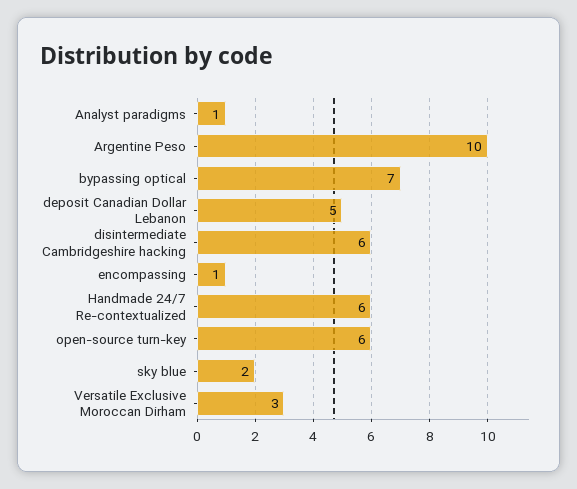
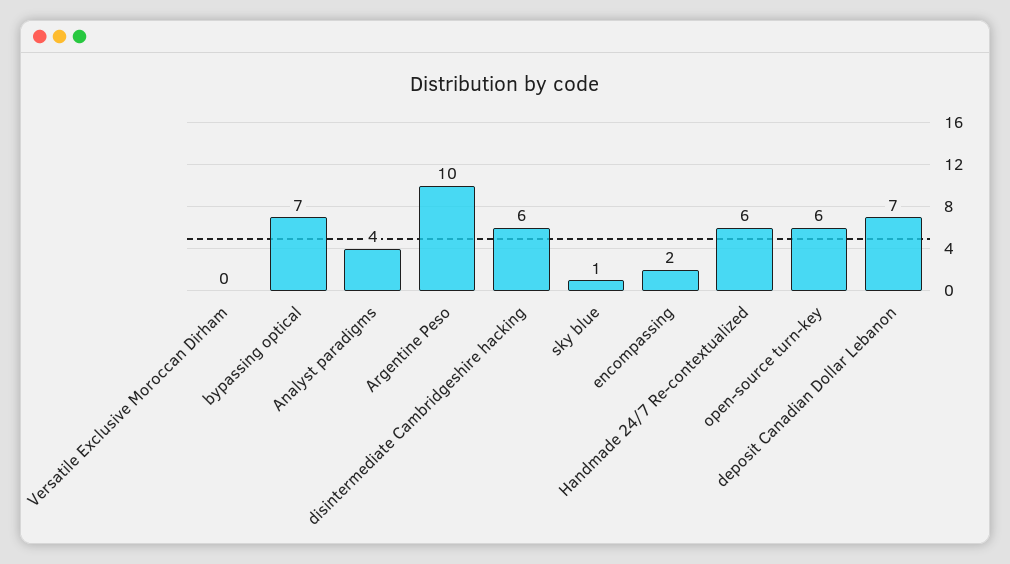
  {
-   "Analyst paradigms": 1,
+   "Analyst paradigms": 4,
    "Argentine Peso": 10,
    "bypassing optical": 7,
-   "deposit Canadian Dollar Lebanon": 5,
+   "deposit Canadian Dollar Lebanon": 7,
    "disintermediate Cambridgeshire hacking": 6,
-   "encompassing": 1,
+   "encompassing": 2,
    "Handmade 24/7 Re-contextualized": 6,
    "open-source turn-key": 6,
-   "sky blue": 2,
+   "sky blue": 1,
-   "Versatile Exclusive Moroccan Dirham": 3
+   "Versatile Exclusive Moroccan Dirham": 0
  }

